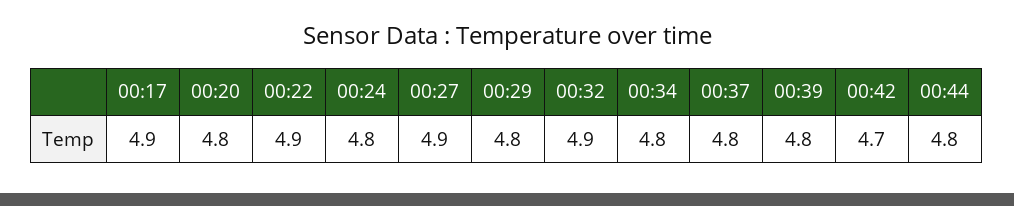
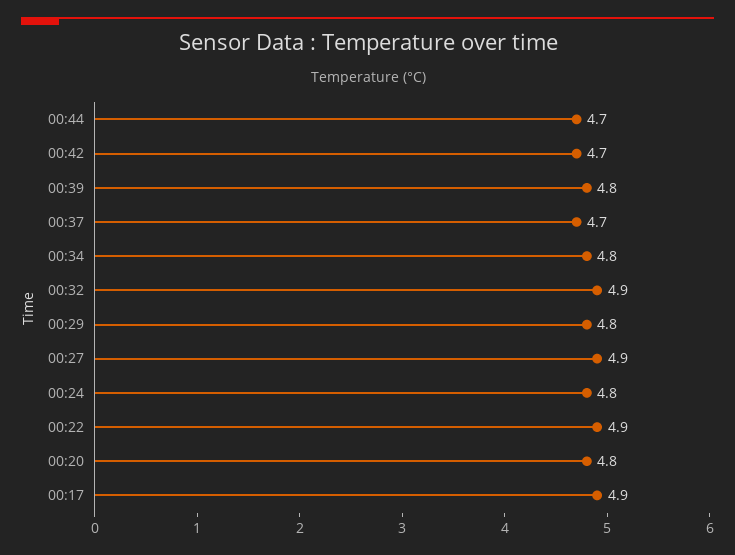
  {
    "00:17": 4.9,
    "00:20": 4.8,
    "00:22": 4.9,
    "00:24": 4.8,
    "00:27": 4.9,
    "00:29": 4.8,
    "00:32": 4.9,
    "00:34": 4.8,
-   "00:37": 4.8,
+   "00:37": 4.7,
    "00:39": 4.8,
    "00:42": 4.7,
-   "00:44": 4.8
+   "00:44": 4.7
  }

